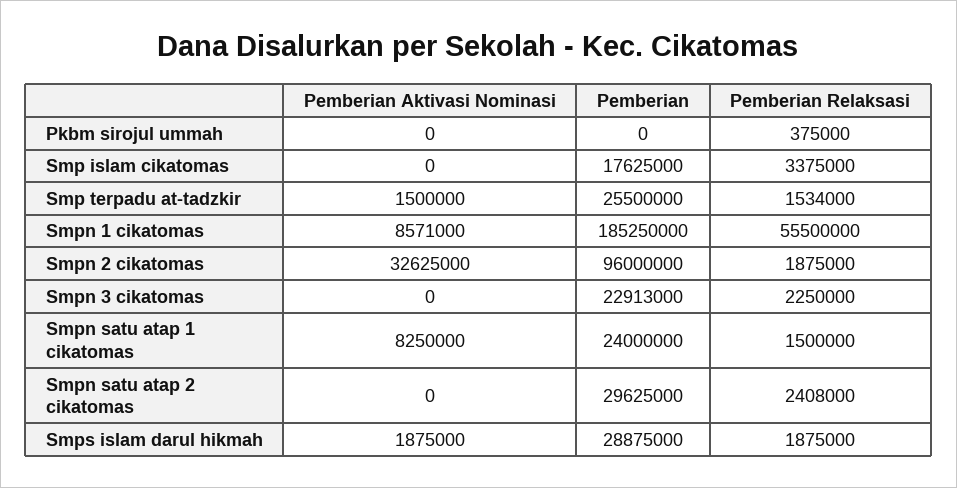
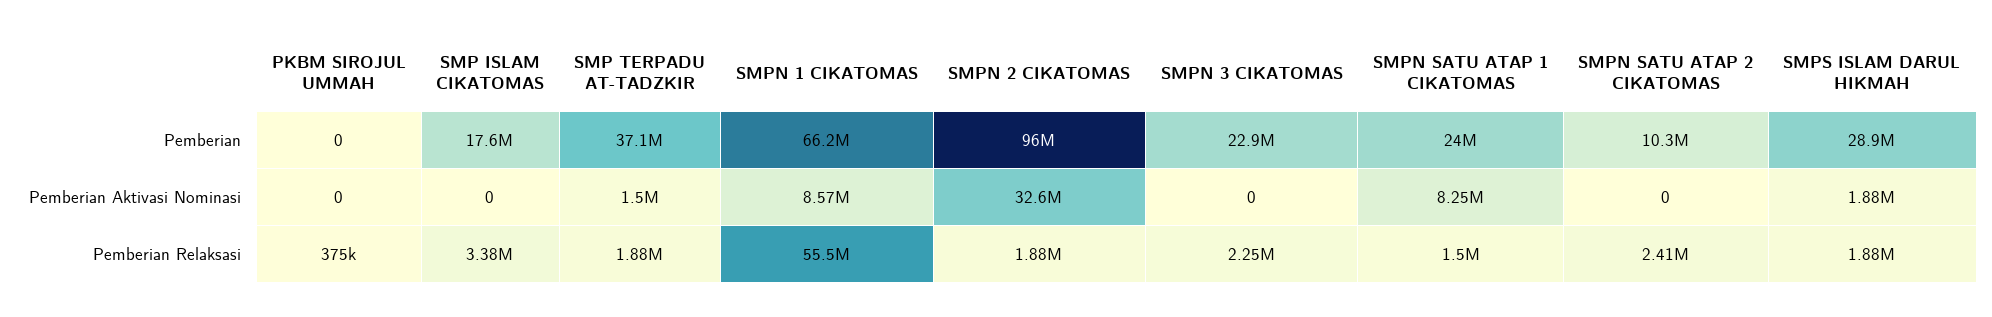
  {
    "Pemberian Aktivasi Nominasi": {
      "Pkbm sirojul ummah": 0,
      "Smp islam cikatomas": 0,
      "Smp terpadu at-tadzkir": 1500000,
      "Smpn 1 cikatomas": 8571000,
      "Smpn 2 cikatomas": 32625000,
      "Smpn 3 cikatomas": 0,
      "Smpn satu atap 1 cikatomas": 8250000,
      "Smpn satu atap 2 cikatomas": 0,
      "Smps islam darul hikmah": 1875000
    },
    "Pemberian": {
      "Pkbm sirojul ummah": 0,
      "Smp islam cikatomas": 17625000,
-     "Smp terpadu at-tadzkir": 25500000,
+     "Smp terpadu at-tadzkir": 37100000,
-     "Smpn 1 cikatomas": 185250000,
+     "Smpn 1 cikatomas": 66200000,
      "Smpn 2 cikatomas": 96000000,
      "Smpn 3 cikatomas": 22913000,
      "Smpn satu atap 1 cikatomas": 24000000,
-     "Smpn satu atap 2 cikatomas": 29625000,
+     "Smpn satu atap 2 cikatomas": 10300000,
      "Smps islam darul hikmah": 28875000
    },
    "Pemberian Relaksasi": {
      "Pkbm sirojul ummah": 375000,
      "Smp islam cikatomas": 3375000,
-     "Smp terpadu at-tadzkir": 1534000,
+     "Smp terpadu at-tadzkir": 1880000,
      "Smpn 1 cikatomas": 55500000,
      "Smpn 2 cikatomas": 1875000,
      "Smpn 3 cikatomas": 2250000,
      "Smpn satu atap 1 cikatomas": 1500000,
      "Smpn satu atap 2 cikatomas": 2408000,
      "Smps islam darul hikmah": 1875000
    }
  }

